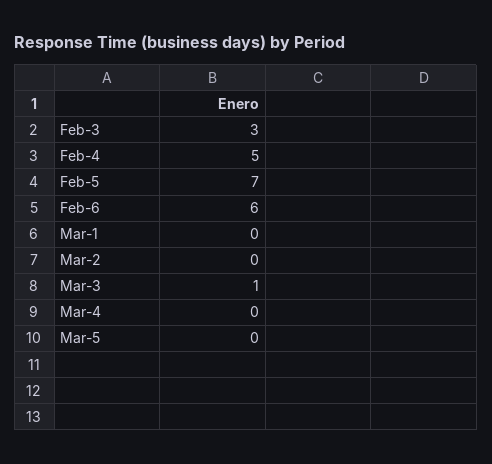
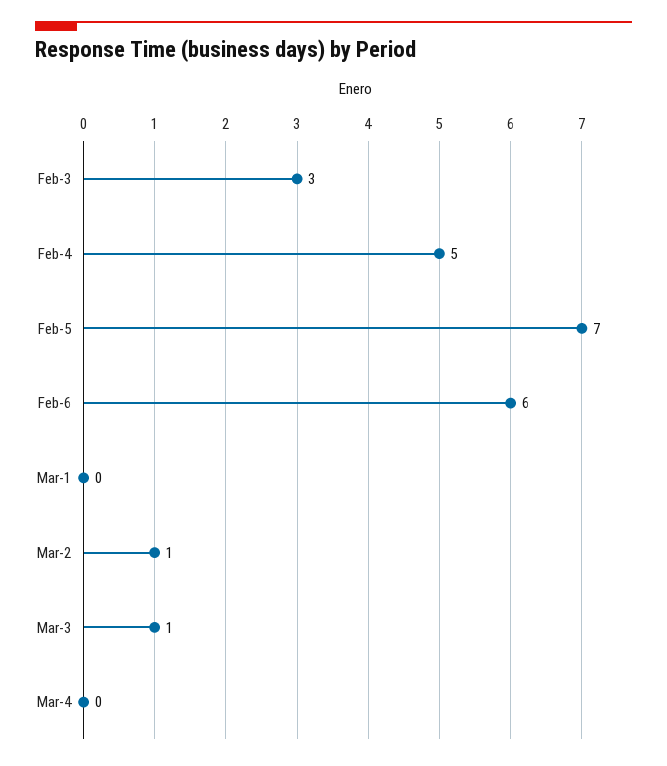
  {
    "Feb-3": 3,
    "Feb-4": 5,
    "Feb-5": 7,
    "Feb-6": 6,
    "Mar-1": 0,
-   "Mar-2": 0,
+   "Mar-2": 1,
    "Mar-3": 1,
-   "Mar-4": 0,
+   "Mar-4": 0
-   "Mar-5": 0
  }

